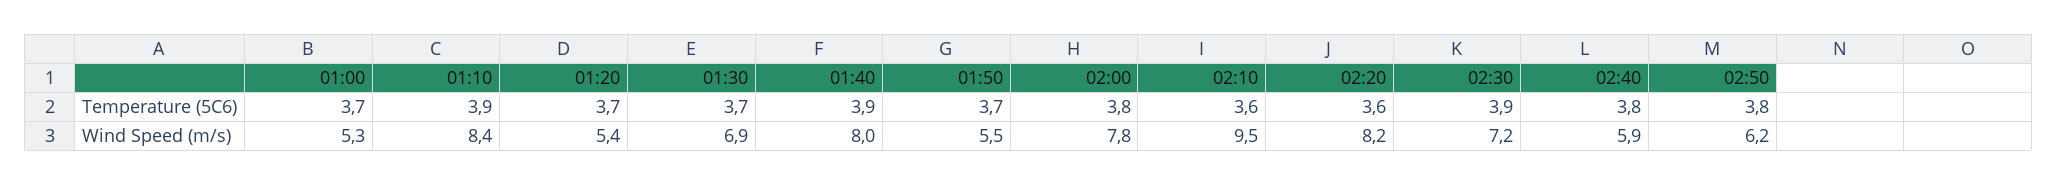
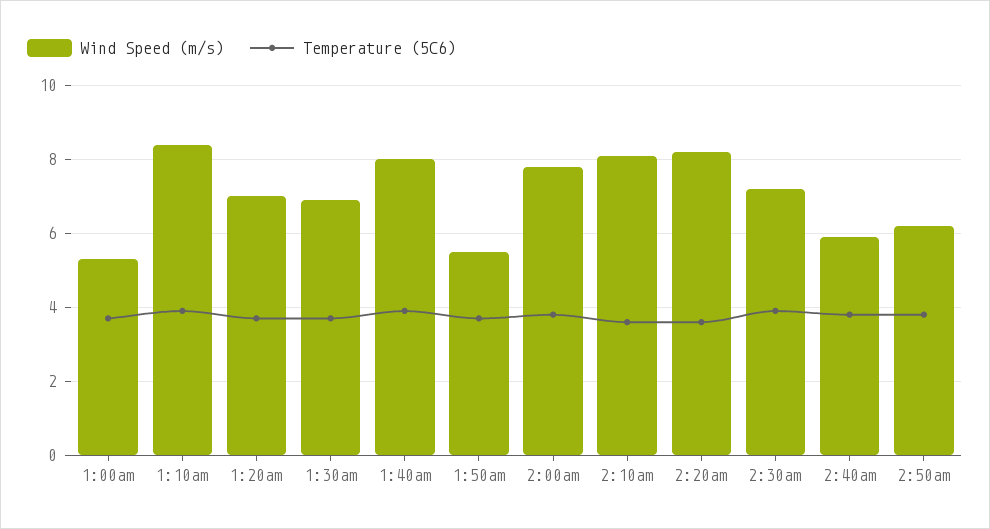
  {
    "Temperature (5C6)": {
      "01:00": 3.7,
      "01:10": 3.9,
      "01:20": 3.7,
      "01:30": 3.7,
      "01:40": 3.9,
      "01:50": 3.7,
      "02:00": 3.8,
      "02:10": 3.6,
      "02:20": 3.6,
      "02:30": 3.9,
      "02:40": 3.8,
      "02:50": 3.8
    },
    "Wind Speed (m/s)": {
      "01:00": 5.3,
      "01:10": 8.4,
-     "01:20": 5.4,
+     "01:20": 7,
      "01:30": 6.9,
      "01:40": 8,
      "01:50": 5.5,
      "02:00": 7.8,
-     "02:10": 9.5,
+     "02:10": 8,
      "02:20": 8.2,
      "02:30": 7.2,
      "02:40": 5.9,
      "02:50": 6.2
    }
  }

